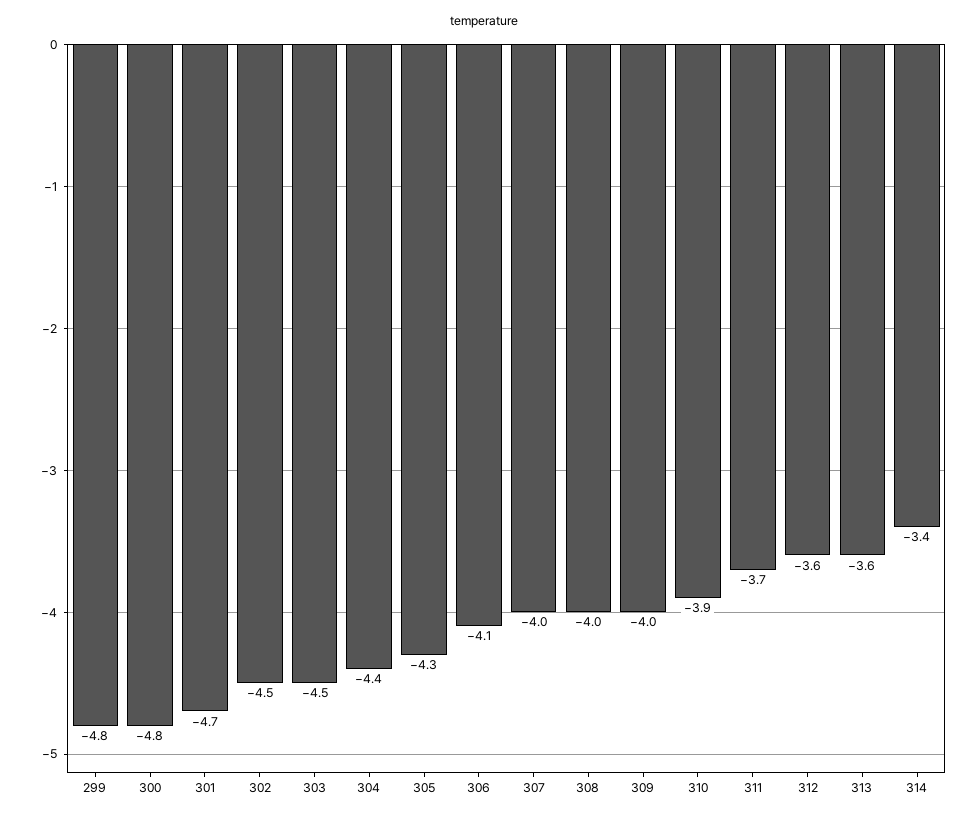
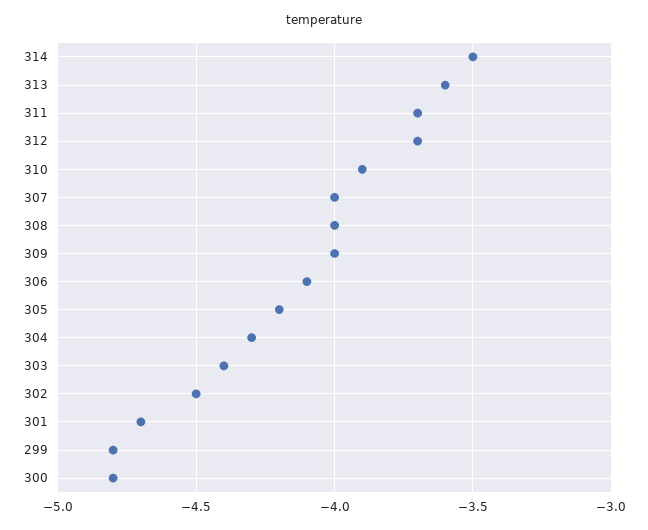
  {
    "299": -4.8,
    "300": -4.8,
    "301": -4.7,
    "302": -4.5,
-   "303": -4.5,
+   "303": -4.4,
-   "304": -4.4,
+   "304": -4.3,
-   "305": -4.3,
+   "305": -4.2,
    "306": -4.1,
    "307": -4,
    "308": -4,
    "309": -4,
    "310": -3.9,
    "311": -3.7,
-   "312": -3.6,
+   "312": -3.7,
    "313": -3.6,
-   "314": -3.4
+   "314": -3.5
  }

